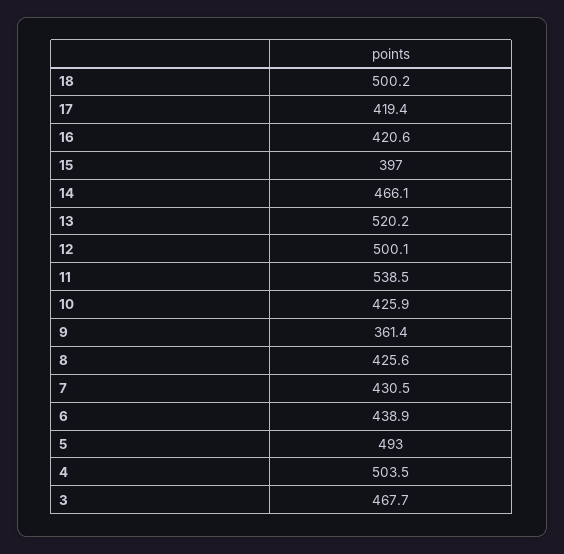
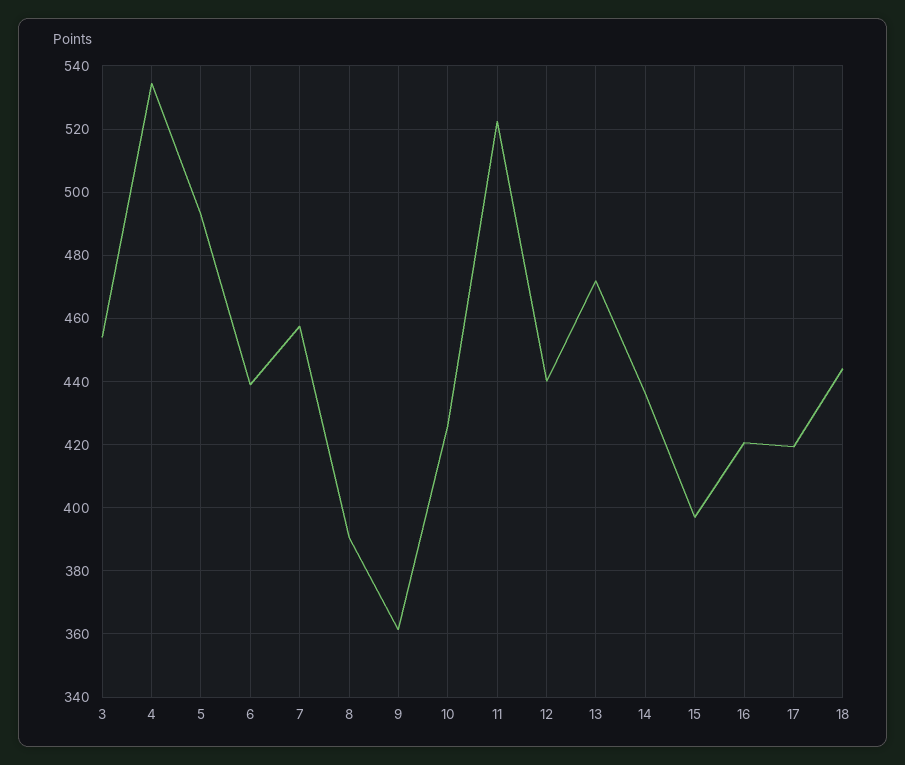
  {
-   "18": 500.2,
+   "18": 444,
    "17": 419.4,
    "16": 420.6,
    "15": 397,
-   "14": 466.1,
+   "14": 436,
-   "13": 520.2,
+   "13": 472,
-   "12": 500.1,
+   "12": 440,
-   "11": 538.5,
+   "11": 522,
    "10": 425.9,
    "9": 361.4,
-   "8": 425.6,
+   "8": 390,
-   "7": 430.5,
+   "7": 458,
    "6": 438.9,
    "5": 493,
-   "4": 503.5,
+   "4": 534,
-   "3": 467.7
+   "3": 454
  }

